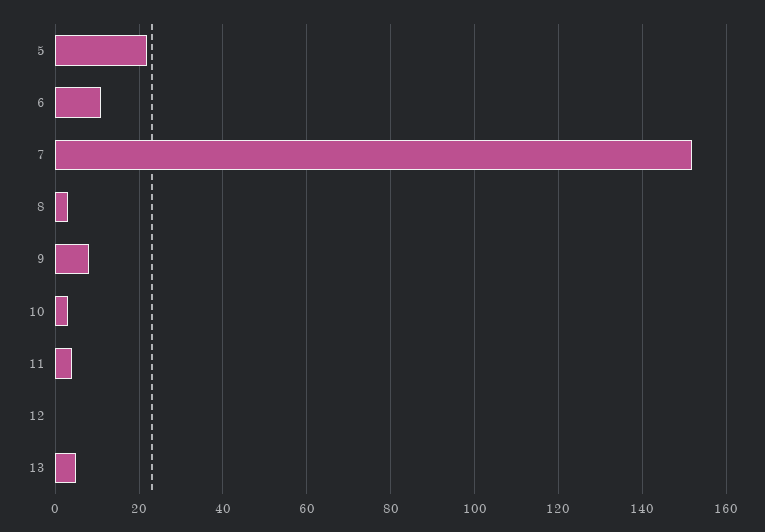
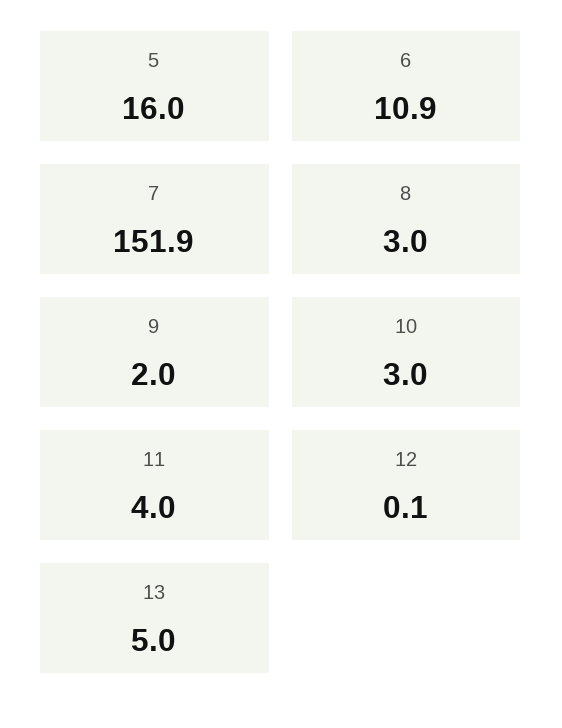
  {
-   "5": 22,
+   "5": 16,
    "6": 10.9,
    "7": 151.9,
    "8": 3,
-   "9": 8,
+   "9": 2,
    "10": 3,
    "11": 4,
    "12": 0.1,
    "13": 5
  }

